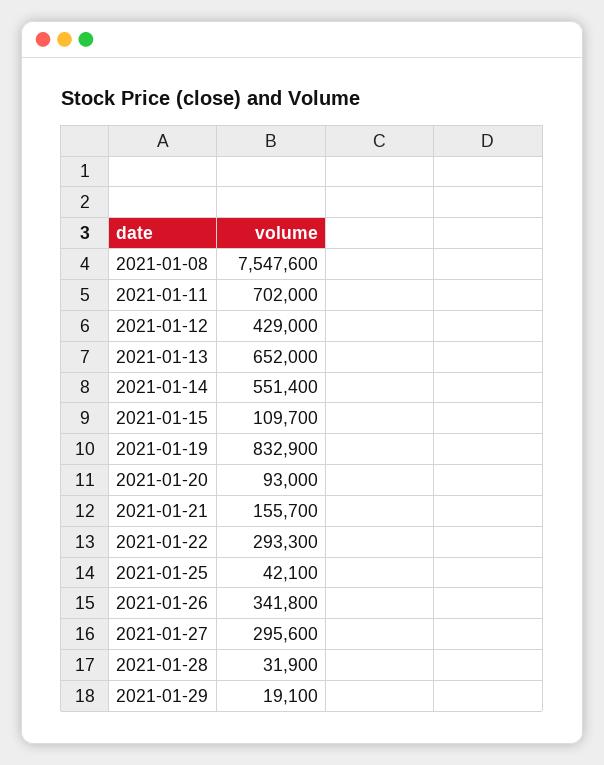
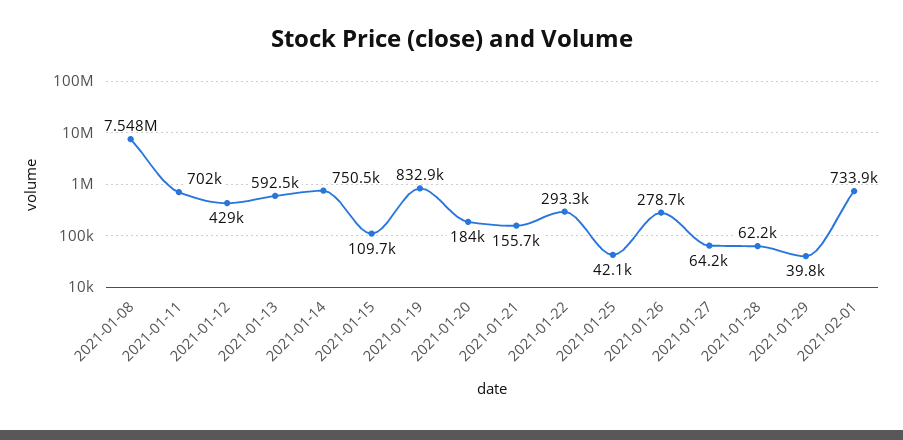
  {
    "2021-01-08": 7547600,
    "2021-01-11": 702000,
    "2021-01-12": 429000,
-   "2021-01-13": 652000,
+   "2021-01-13": 592500,
-   "2021-01-14": 551400,
+   "2021-01-14": 750500,
    "2021-01-15": 109700,
    "2021-01-19": 832900,
-   "2021-01-20": 93000,
+   "2021-01-20": 184000,
    "2021-01-21": 155700,
    "2021-01-22": 293300,
    "2021-01-25": 42100,
-   "2021-01-26": 341800,
+   "2021-01-26": 278700,
-   "2021-01-27": 295600,
+   "2021-01-27": 64200,
-   "2021-01-28": 31900,
+   "2021-01-28": 62200,
-   "2021-01-29": 19100
+   "2021-01-29": 39800,
+   "2021-02-01": 733900
  }

